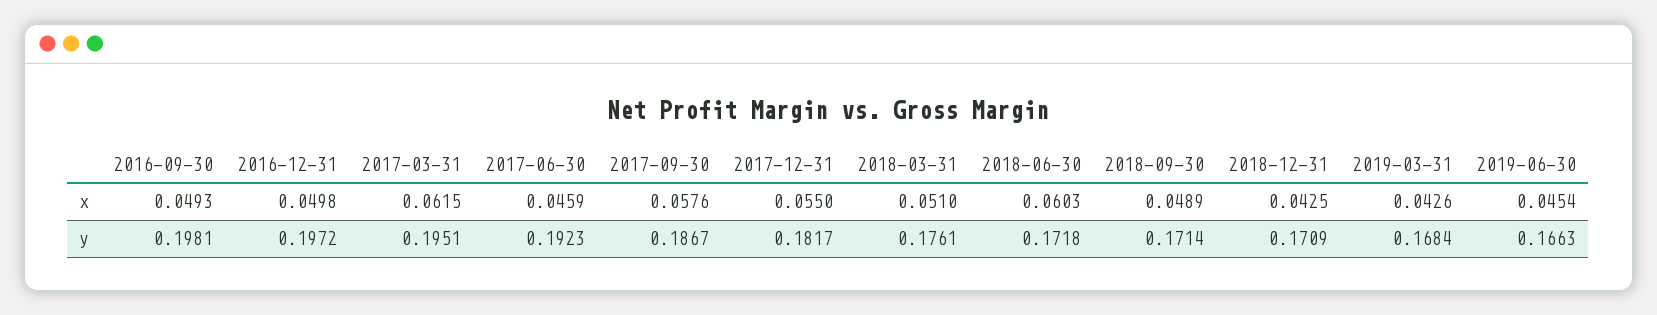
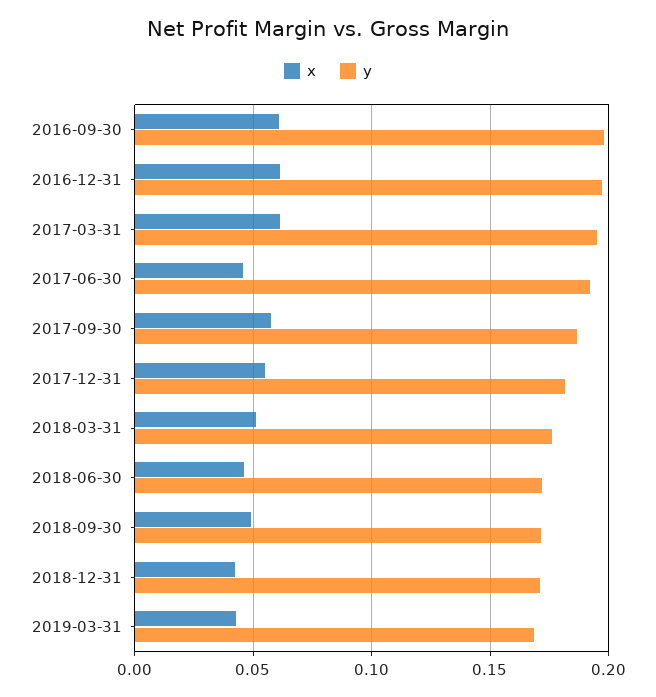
  {
    "x": {
-     "2016-09-30": 0.0493,
+     "2016-09-30": 0.06,
-     "2016-12-31": 0.0498,
+     "2016-12-31": 0.06,
      "2017-03-31": 0.0615,
      "2017-06-30": 0.0459,
      "2017-09-30": 0.0576,
      "2017-12-31": 0.055,
      "2018-03-31": 0.051,
-     "2018-06-30": 0.0603,
+     "2018-06-30": 0.045,
      "2018-09-30": 0.0489,
      "2018-12-31": 0.0425,
-     "2019-03-31": 0.0426,
+     "2019-03-31": 0.0426
-     "2019-06-30": 0.0454
    },
    "y": {
      "2016-09-30": 0.1981,
      "2016-12-31": 0.1972,
      "2017-03-31": 0.1951,
      "2017-06-30": 0.1923,
      "2017-09-30": 0.1867,
      "2017-12-31": 0.1817,
      "2018-03-31": 0.1761,
      "2018-06-30": 0.1718,
      "2018-09-30": 0.1714,
      "2018-12-31": 0.1709,
-     "2019-03-31": 0.1684,
+     "2019-03-31": 0.1684
-     "2019-06-30": 0.1663
    }
  }

